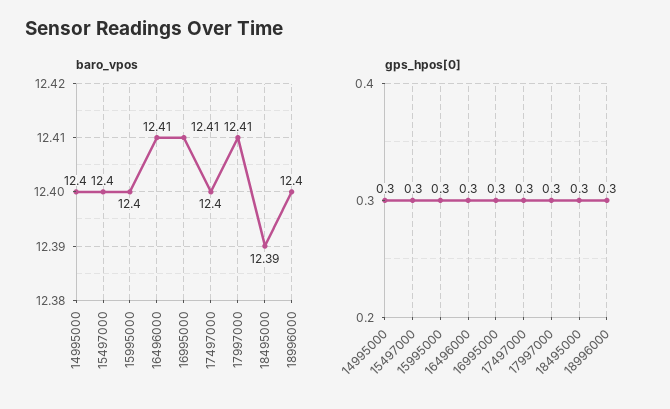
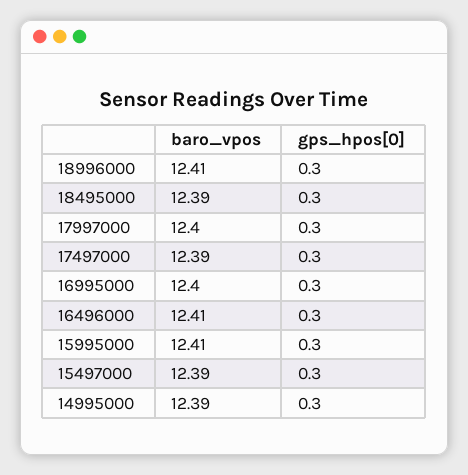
  {
    "baro_vpos": {
-     "14995000": 12.4,
+     "14995000": 12.39,
-     "15497000": 12.4,
+     "15497000": 12.39,
-     "15995000": 12.4,
+     "15995000": 12.41,
      "16496000": 12.41,
-     "16995000": 12.41,
+     "16995000": 12.4,
-     "17497000": 12.4,
+     "17497000": 12.39,
-     "17997000": 12.41,
+     "17997000": 12.4,
      "18495000": 12.39,
-     "18996000": 12.4
+     "18996000": 12.41
    },
    "gps_hpos[0]": {
      "14995000": 0.3,
      "15497000": 0.3,
      "15995000": 0.3,
      "16496000": 0.3,
      "16995000": 0.3,
      "17497000": 0.3,
      "17997000": 0.3,
      "18495000": 0.3,
      "18996000": 0.3
    }
  }

